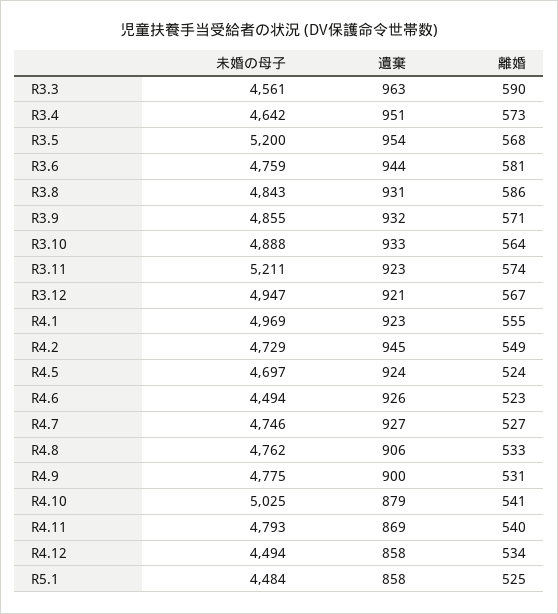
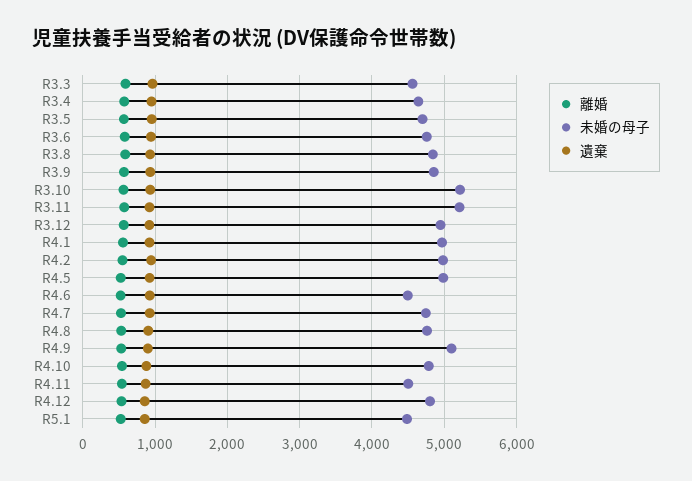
  {
    "未婚の母子": {
      "R3.3": 4561,
      "R3.4": 4642,
-     "R3.5": 5200,
+     "R3.5": 4700,
      "R3.6": 4759,
      "R3.8": 4843,
      "R3.9": 4855,
-     "R3.10": 4888,
+     "R3.10": 5200,
      "R3.11": 5211,
      "R3.12": 4947,
      "R4.1": 4969,
-     "R4.2": 4729,
+     "R4.2": 5000,
-     "R4.5": 4697,
+     "R4.5": 5000,
      "R4.6": 4494,
      "R4.7": 4746,
      "R4.8": 4762,
-     "R4.9": 4775,
+     "R4.9": 5100,
-     "R4.10": 5025,
+     "R4.10": 4800,
-     "R4.11": 4793,
+     "R4.11": 4500,
-     "R4.12": 4494,
+     "R4.12": 4800,
      "R5.1": 4484
    },
    "遺棄": {
      "R3.3": 963,
      "R3.4": 951,
      "R3.5": 954,
      "R3.6": 944,
      "R3.8": 931,
      "R3.9": 932,
      "R3.10": 933,
      "R3.11": 923,
      "R3.12": 921,
      "R4.1": 923,
      "R4.2": 945,
      "R4.5": 924,
      "R4.6": 926,
      "R4.7": 927,
      "R4.8": 906,
      "R4.9": 900,
      "R4.10": 879,
      "R4.11": 869,
      "R4.12": 858,
      "R5.1": 858
    },
    "離婚": {
      "R3.3": 590,
      "R3.4": 573,
      "R3.5": 568,
      "R3.6": 581,
      "R3.8": 586,
      "R3.9": 571,
      "R3.10": 564,
      "R3.11": 574,
      "R3.12": 567,
      "R4.1": 555,
      "R4.2": 549,
      "R4.5": 524,
      "R4.6": 523,
      "R4.7": 527,
      "R4.8": 533,
      "R4.9": 531,
      "R4.10": 541,
      "R4.11": 540,
      "R4.12": 534,
      "R5.1": 525
    }
  }

